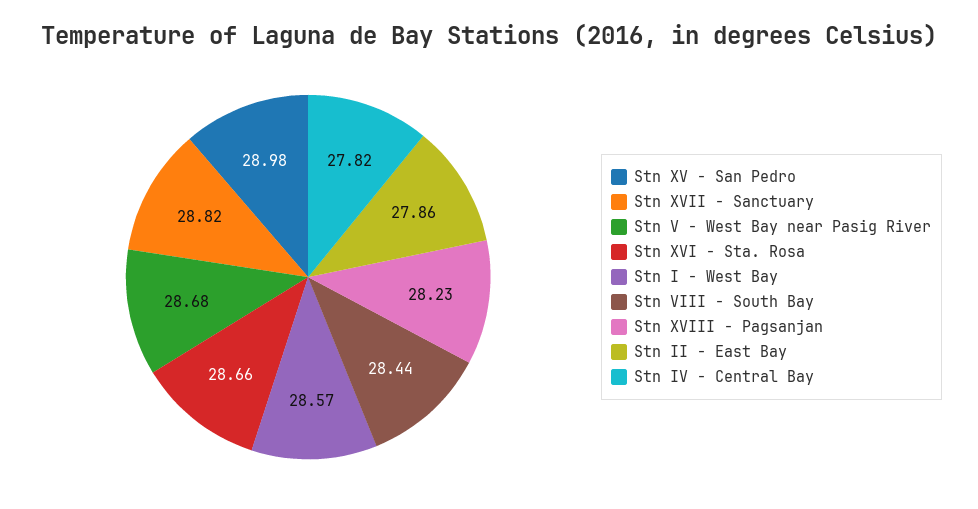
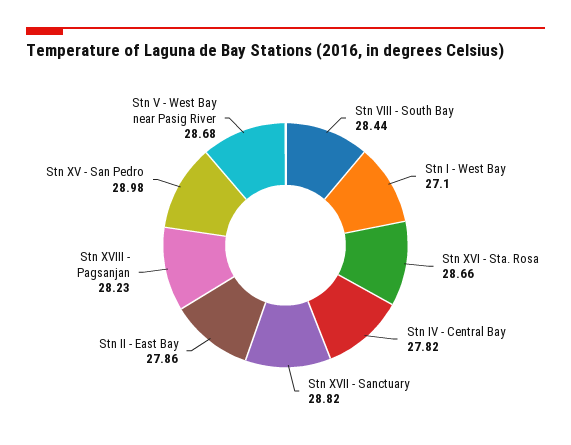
  {
    "Stn XV - San Pedro": 28.98,
    "Stn XVII - Sanctuary": 28.82,
    "Stn V - West Bay near Pasig River": 28.68,
    "Stn XVI - Sta. Rosa": 28.66,
-   "Stn I - West Bay": 28.57,
+   "Stn I - West Bay": 27.1,
    "Stn VIII - South Bay": 28.44,
    "Stn XVIII - Pagsanjan": 28.23,
    "Stn II - East Bay": 27.86,
    "Stn IV - Central Bay": 27.82
  }

